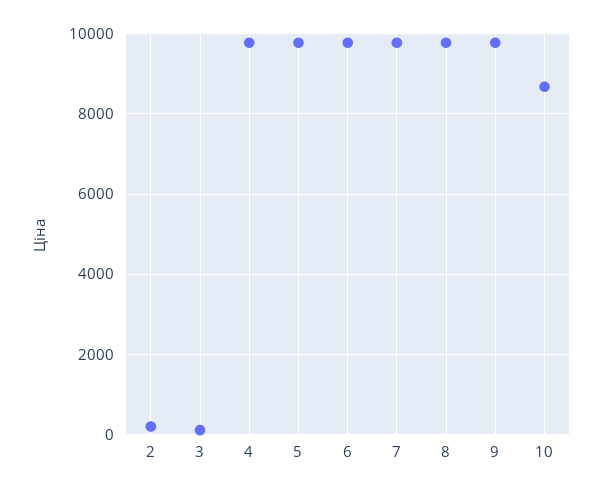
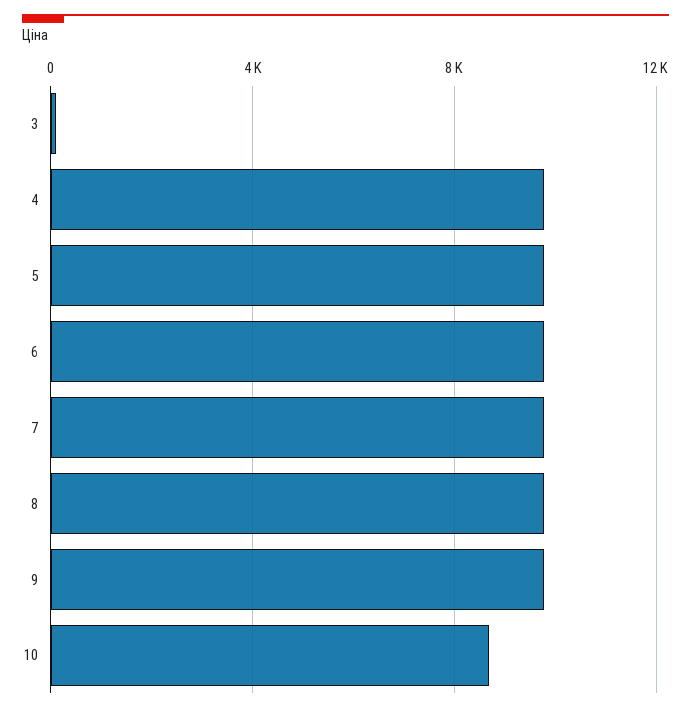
  {
-   "2": 200,
    "3": 200,
    "4": 9800,
    "5": 9800,
    "6": 9800,
    "7": 9800,
    "8": 9800,
    "9": 9800,
    "10": 8600
  }

